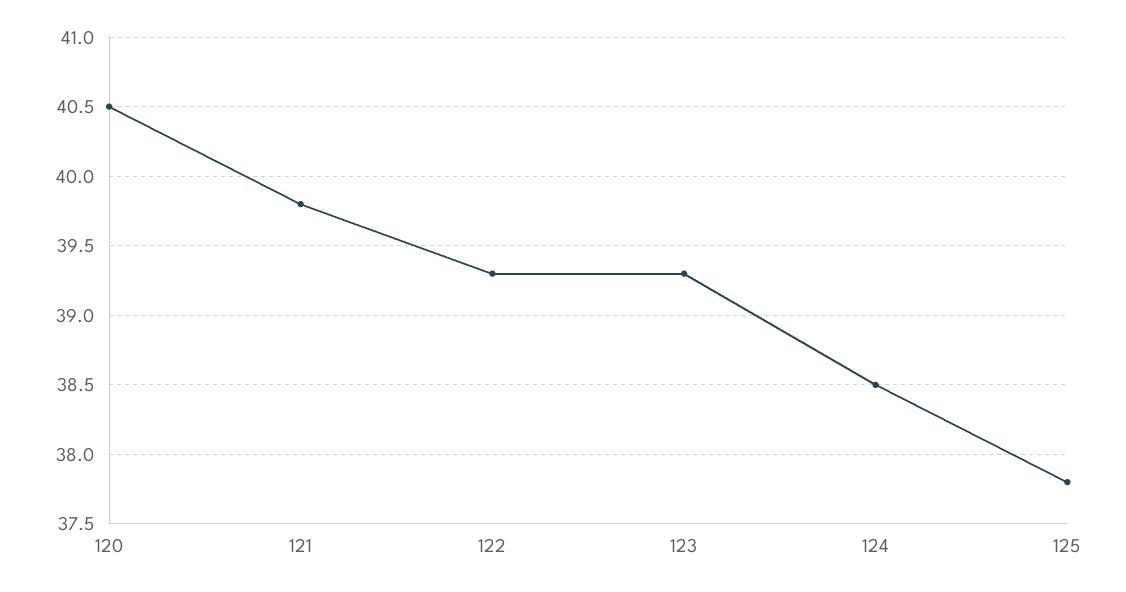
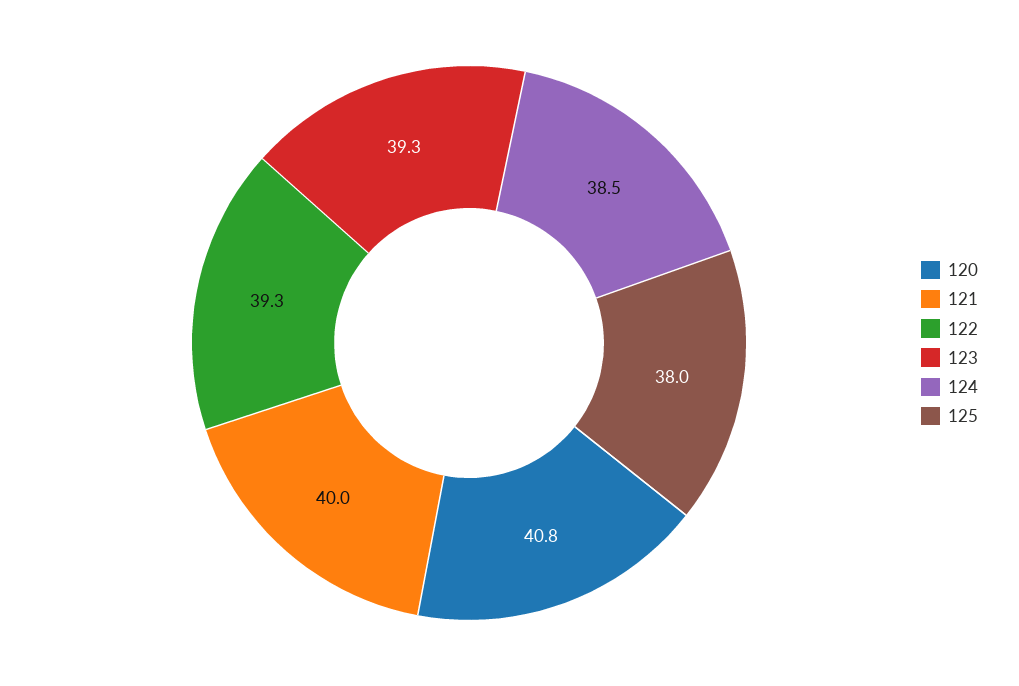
  {
-   "120": 40.5,
+   "120": 40.8,
-   "121": 39.8,
+   "121": 40,
    "122": 39.3,
    "123": 39.3,
    "124": 38.5,
-   "125": 37.8
+   "125": 38
  }

